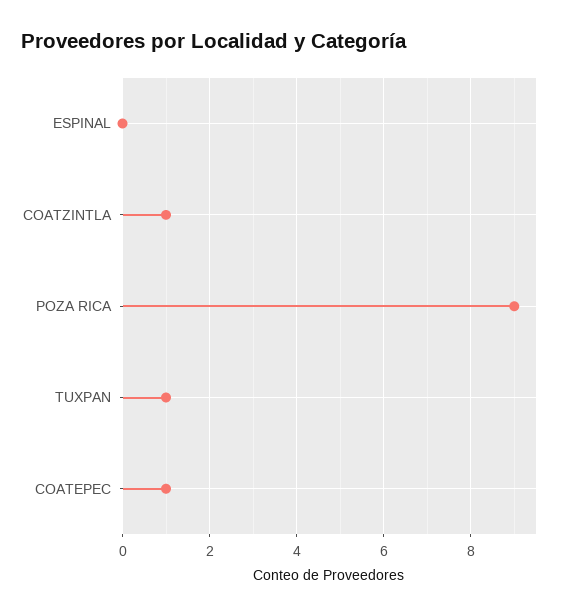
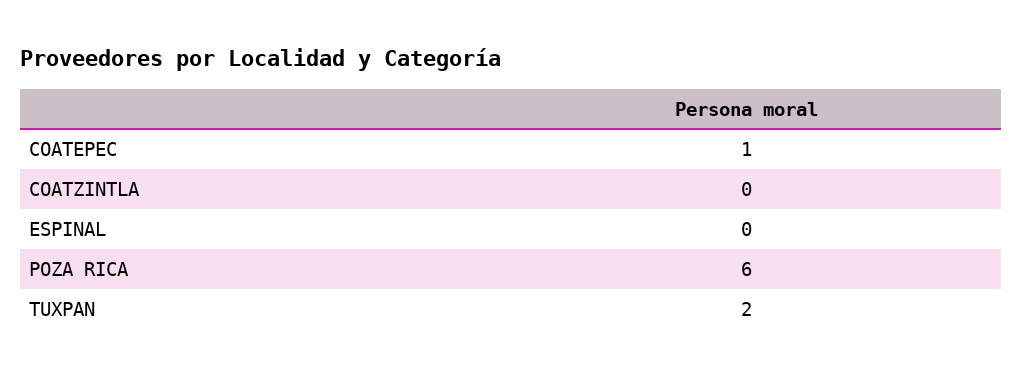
  {
    "ESPINAL": 0,
-   "COATZINTLA": 1,
+   "COATZINTLA": 0,
-   "POZA RICA": 9,
+   "POZA RICA": 6,
-   "TUXPAN": 1,
+   "TUXPAN": 2,
    "COATEPEC": 1
  }

